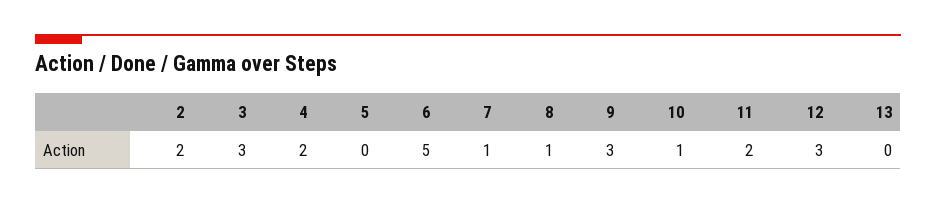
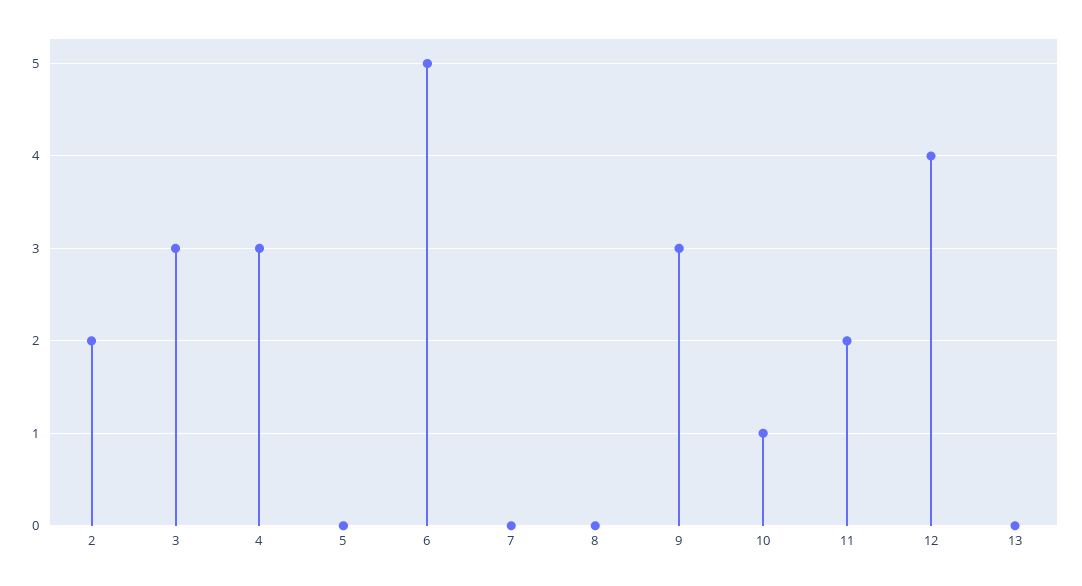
  {
    "2": 2,
    "3": 3,
-   "4": 2,
+   "4": 3,
    "5": 0,
    "6": 5,
-   "7": 1,
+   "7": 0,
-   "8": 1,
+   "8": 0,
    "9": 3,
    "10": 1,
    "11": 2,
-   "12": 3,
+   "12": 4,
    "13": 0
  }

